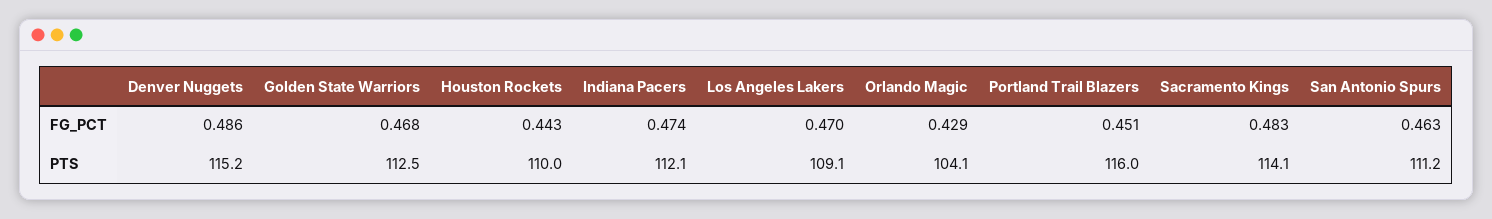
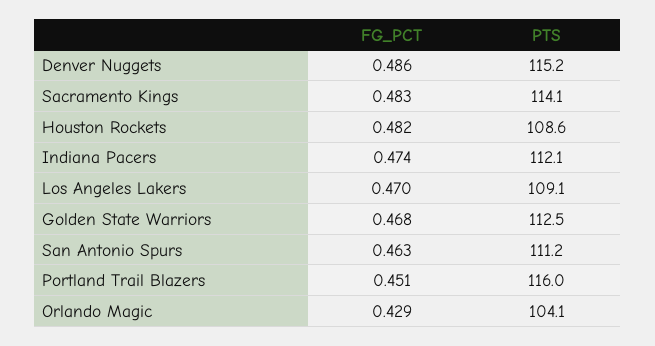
  {
    "Denver Nuggets": {
      "FG_PCT": 0.486,
      "PTS": 115.2
    },
    "Golden State Warriors": {
      "FG_PCT": 0.468,
      "PTS": 112.5
    },
    "Houston Rockets": {
-     "FG_PCT": 0.443,
+     "FG_PCT": 0.482,
-     "PTS": 110
+     "PTS": 108.6
    },
    "Indiana Pacers": {
      "FG_PCT": 0.474,
      "PTS": 112.1
    },
    "Los Angeles Lakers": {
      "FG_PCT": 0.47,
      "PTS": 109.1
    },
    "Orlando Magic": {
      "FG_PCT": 0.429,
      "PTS": 104.1
    },
    "Portland Trail Blazers": {
      "FG_PCT": 0.451,
      "PTS": 116
    },
    "Sacramento Kings": {
      "FG_PCT": 0.483,
      "PTS": 114.1
    },
    "San Antonio Spurs": {
      "FG_PCT": 0.463,
      "PTS": 111.2
    }
  }

